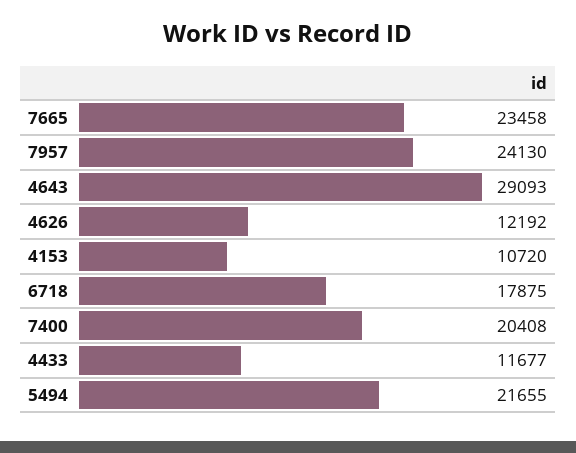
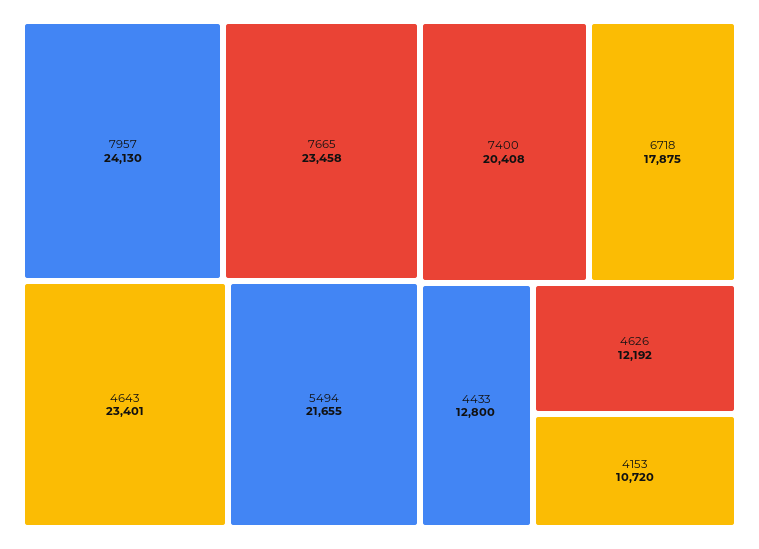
  {
    "7665": 23458,
    "7957": 24130,
-   "4643": 29093,
+   "4643": 23401,
    "4626": 12192,
    "4153": 10720,
    "6718": 17875,
    "7400": 20408,
-   "4433": 11677,
+   "4433": 12800,
    "5494": 21655
  }

